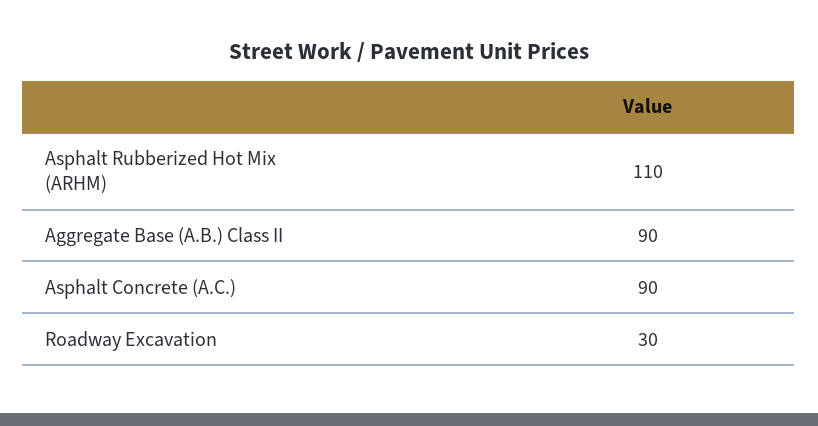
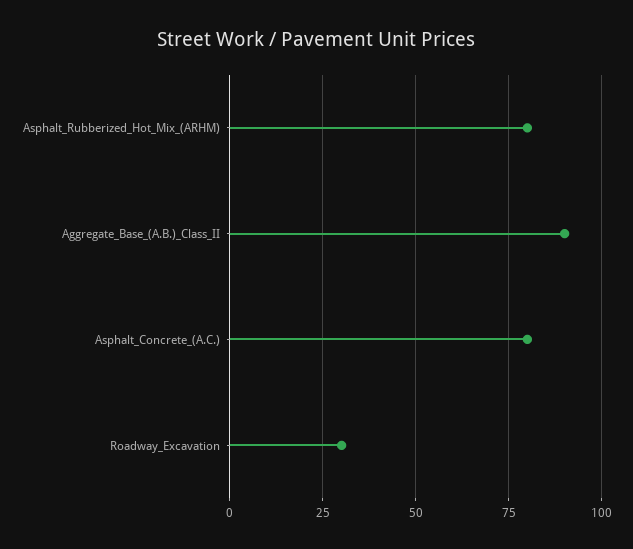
  {
-   "Asphalt Rubberized Hot Mix (ARHM)": 110,
+   "Asphalt Rubberized Hot Mix (ARHM)": 80,
    "Aggregate Base (A.B.) Class II": 90,
-   "Asphalt Concrete (A.C.)": 90,
+   "Asphalt Concrete (A.C.)": 80,
    "Roadway Excavation": 30
  }

